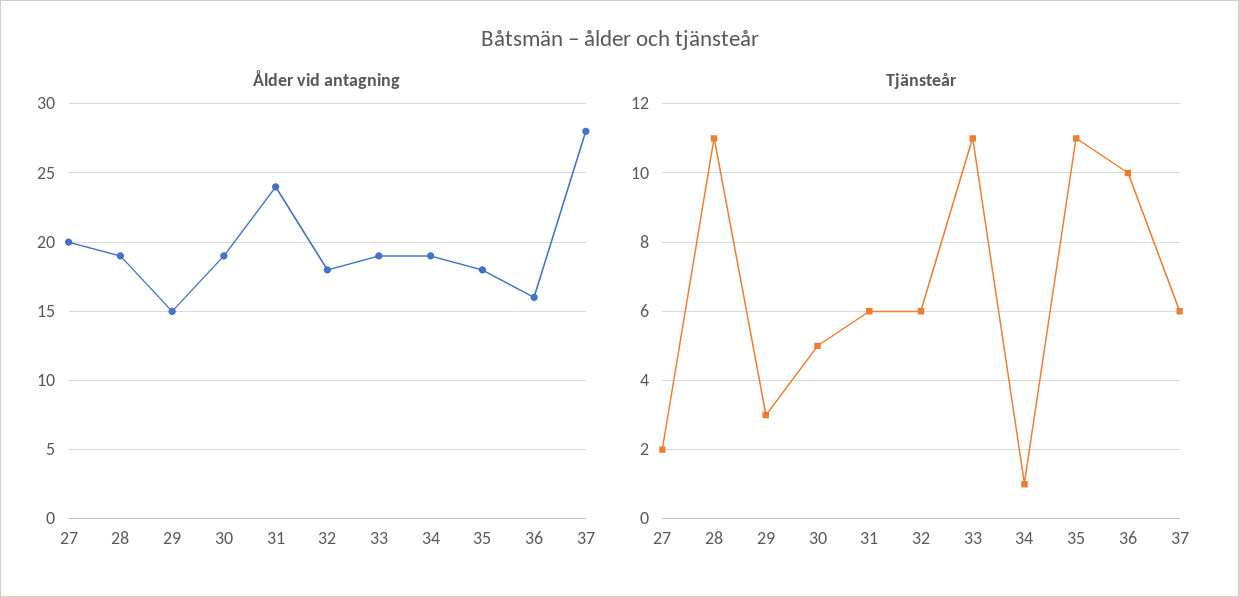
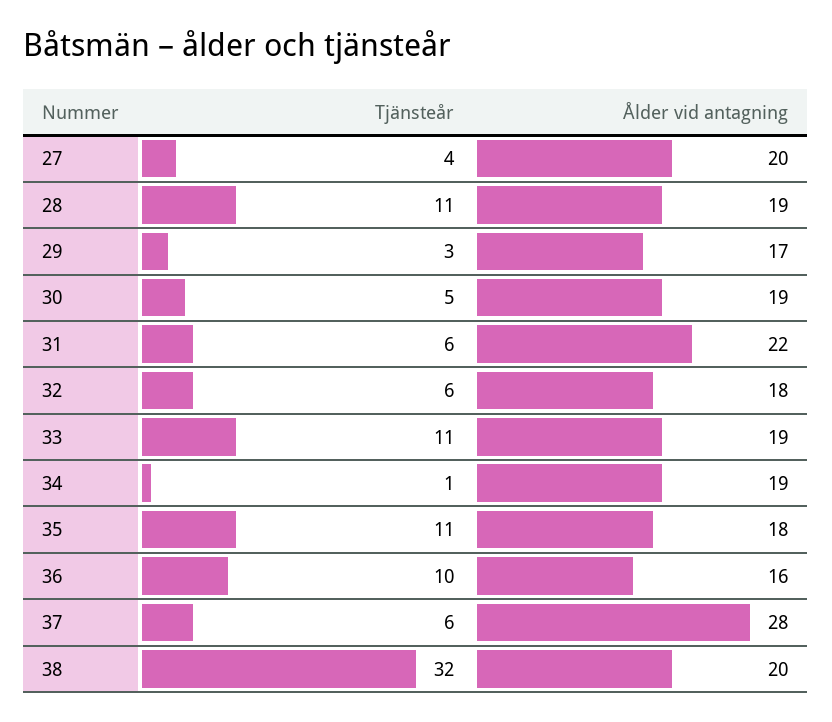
  {
    "Ålder vid antagning": {
      "27": 20,
      "28": 19,
-     "29": 15,
+     "29": 17,
      "30": 19,
-     "31": 24,
+     "31": 22,
      "32": 18,
      "33": 19,
      "34": 19,
      "35": 18,
      "36": 16,
-     "37": 28
+     "37": 28,
+     "38": 20
    },
    "Tjänsteår": {
-     "27": 2,
+     "27": 4,
      "28": 11,
      "29": 3,
      "30": 5,
      "31": 6,
      "32": 6,
      "33": 11,
      "34": 1,
      "35": 11,
      "36": 10,
-     "37": 6
+     "37": 6,
+     "38": 32
    }
  }

